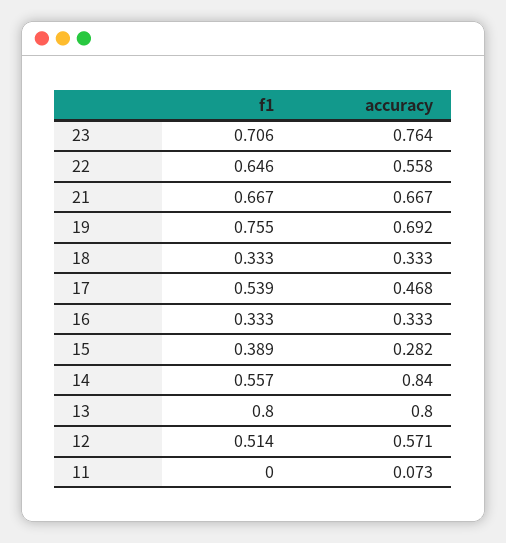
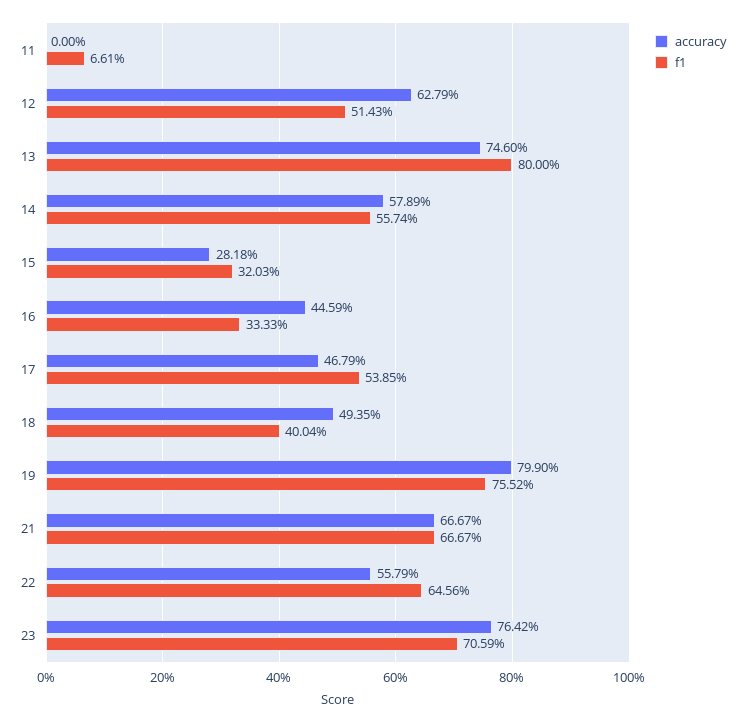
  {
    "f1": {
      "23": 0.7059,
      "22": 0.6456,
      "21": 0.6667,
      "19": 0.7552,
-     "18": 0.333,
+     "18": 0.4004,
      "17": 0.5385,
      "16": 0.3333,
-     "15": 0.389,
+     "15": 0.3203,
      "14": 0.5574,
      "13": 0.8,
      "12": 0.5143,
-     "11": 0
+     "11": 0.0661
    },
    "accuracy": {
      "23": 0.7642,
      "22": 0.5579,
      "21": 0.6667,
-     "19": 0.692,
+     "19": 0.799,
-     "18": 0.333,
+     "18": 0.4935,
      "17": 0.4679,
-     "16": 0.333,
+     "16": 0.4459,
      "15": 0.2818,
-     "14": 0.84,
+     "14": 0.5789,
-     "13": 0.8,
+     "13": 0.746,
-     "12": 0.571,
+     "12": 0.6279,
-     "11": 0.073
+     "11": 0
    }
  }

